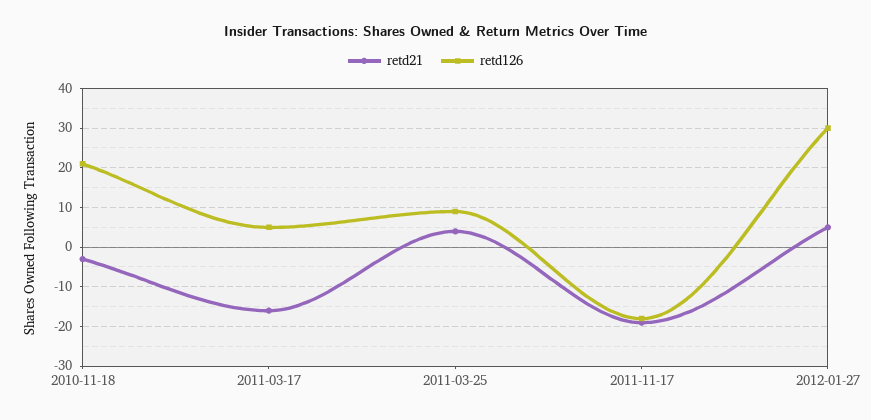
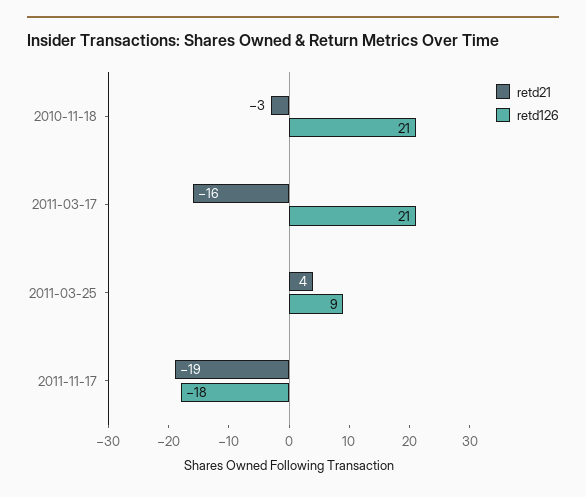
  {
    "retd21": {
      "2010-11-18": -3,
      "2011-03-17": -16,
      "2011-03-25": 4,
-     "2011-11-17": -19,
+     "2011-11-17": -19
-     "2012-01-27": 5
    },
    "retd126": {
      "2010-11-18": 21,
-     "2011-03-17": 5,
+     "2011-03-17": 21,
      "2011-03-25": 9,
-     "2011-11-17": -18,
+     "2011-11-17": -18
-     "2012-01-27": 30
    }
  }

